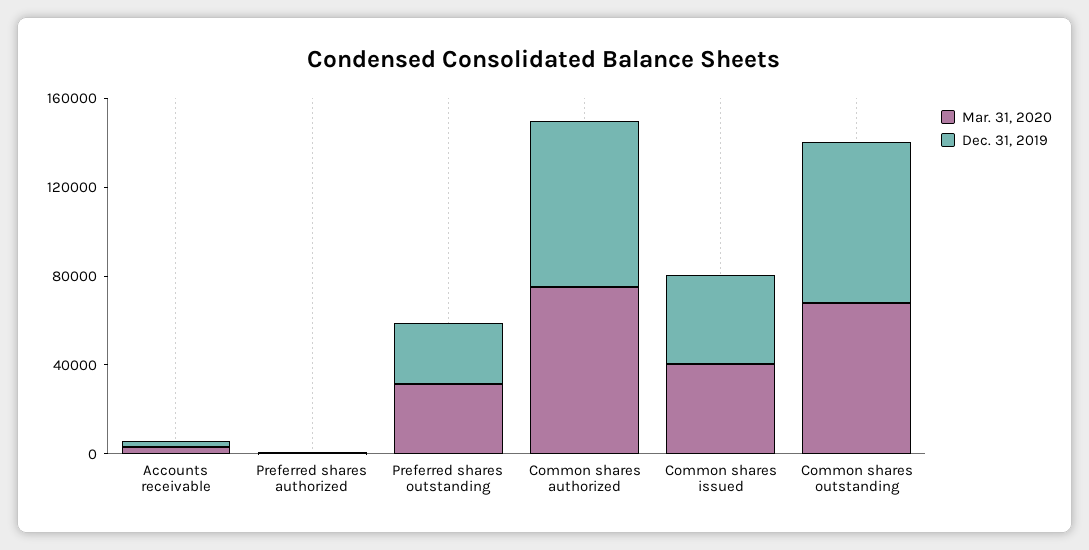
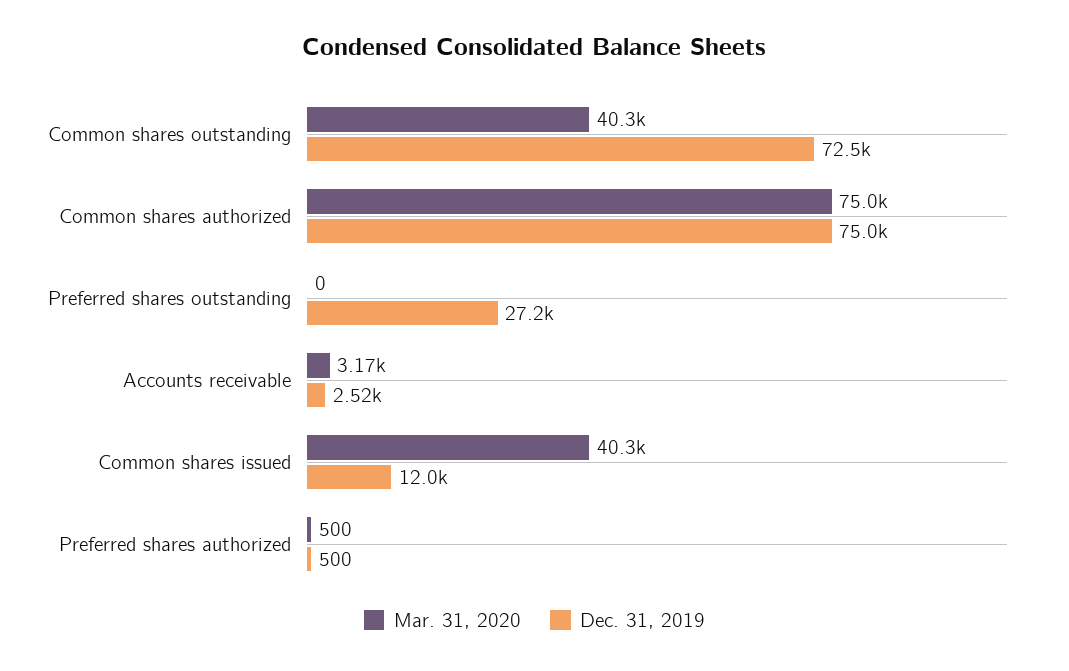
  {
    "Mar. 31, 2020": {
      "Accounts receivable": 3170,
      "Preferred shares authorized": 500,
-     "Preferred shares outstanding": 30000,
+     "Preferred shares outstanding": 0,
      "Common shares authorized": 75000,
      "Common shares issued": 40300,
-     "Common shares outstanding": 70000
+     "Common shares outstanding": 40300
    },
    "Dec. 31, 2019": {
      "Accounts receivable": 2520,
      "Preferred shares authorized": 500,
      "Preferred shares outstanding": 27200,
      "Common shares authorized": 75000,
-     "Common shares issued": 40000,
+     "Common shares issued": 12000,
      "Common shares outstanding": 72500
    }
  }

